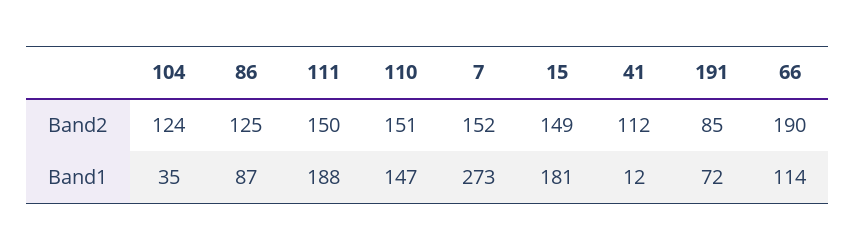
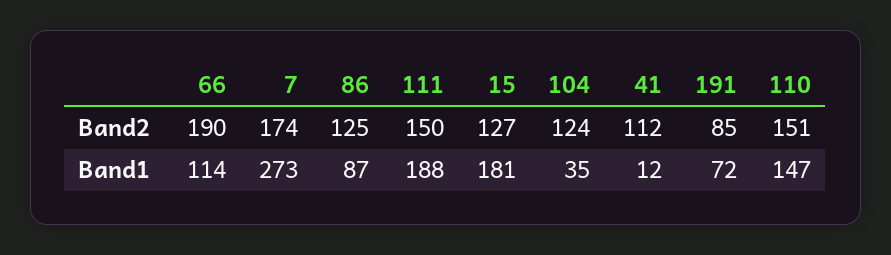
  {
    "104": {
      "Band2": 124,
      "Band1": 35
    },
    "86": {
      "Band2": 125,
      "Band1": 87
    },
    "111": {
      "Band2": 150,
      "Band1": 188
    },
    "110": {
      "Band2": 151,
      "Band1": 147
    },
    "7": {
-     "Band2": 152,
+     "Band2": 174,
      "Band1": 273
    },
    "15": {
-     "Band2": 149,
+     "Band2": 127,
      "Band1": 181
    },
    "41": {
      "Band2": 112,
      "Band1": 12
    },
    "191": {
      "Band2": 85,
      "Band1": 72
    },
    "66": {
      "Band2": 190,
      "Band1": 114
    }
  }

